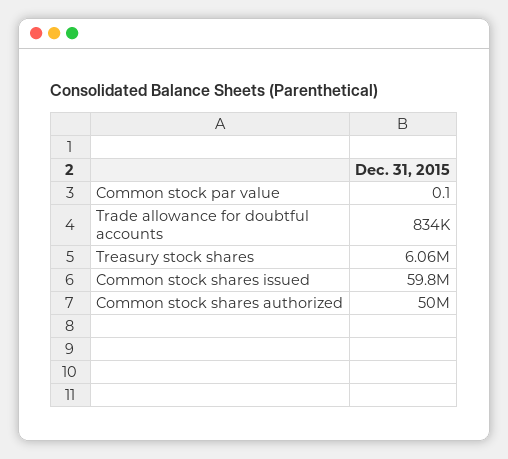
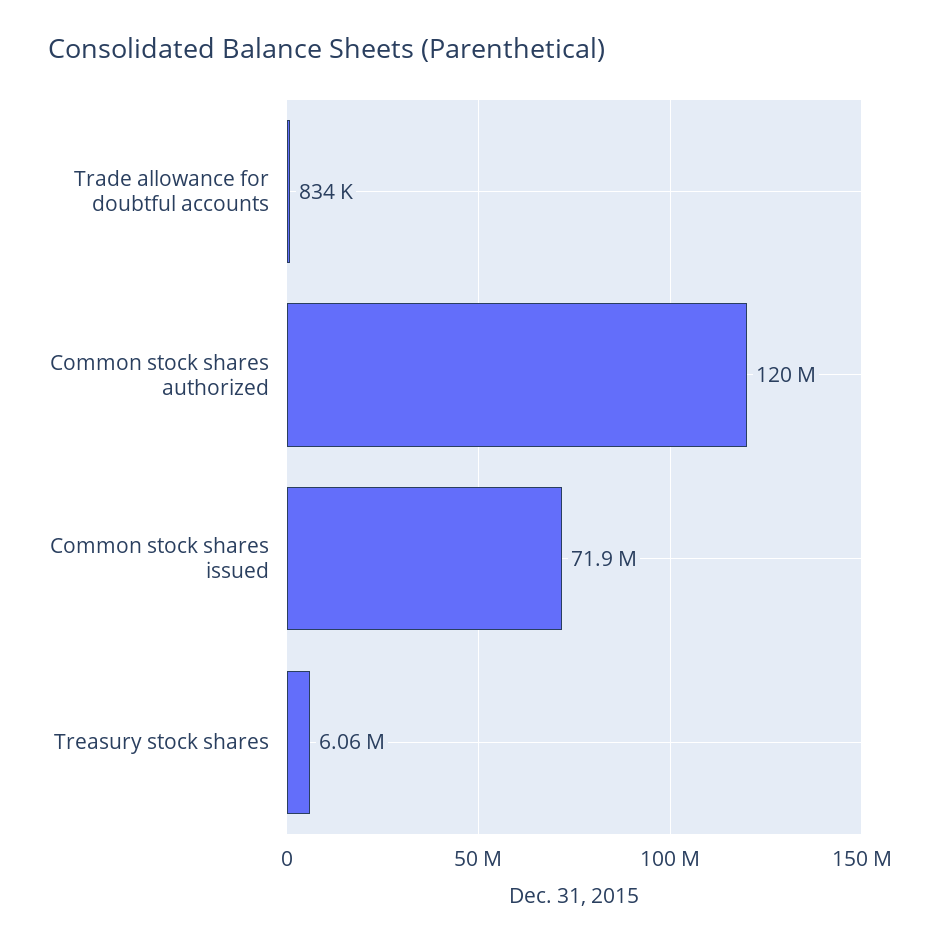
  {
-   "Common stock par value": 0.1,
    "Trade allowance for doubtful accounts": 834000,
    "Treasury stock shares": 6060000,
-   "Common stock shares issued": 59800000,
+   "Common stock shares issued": 71900000,
-   "Common stock shares authorized": 50000000
+   "Common stock shares authorized": 120000000
  }

